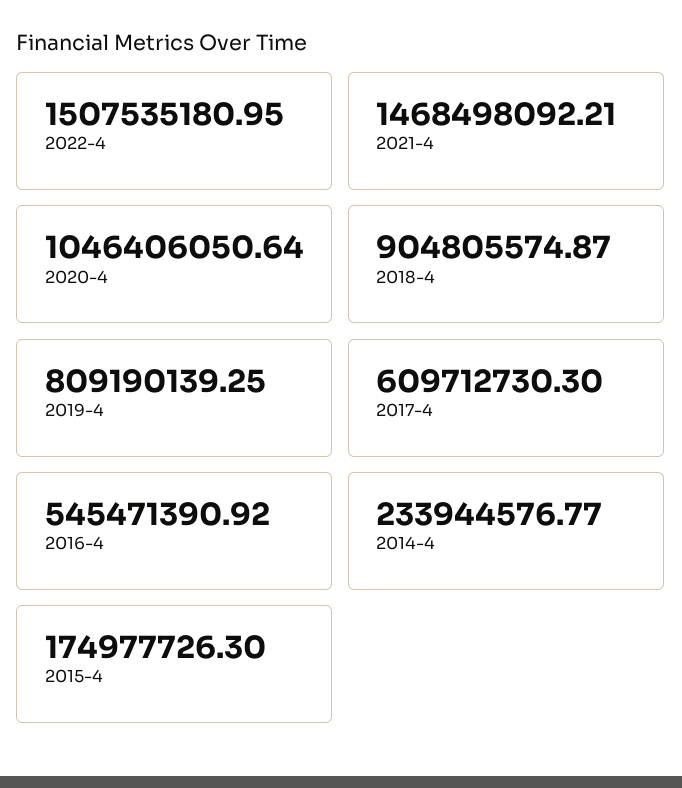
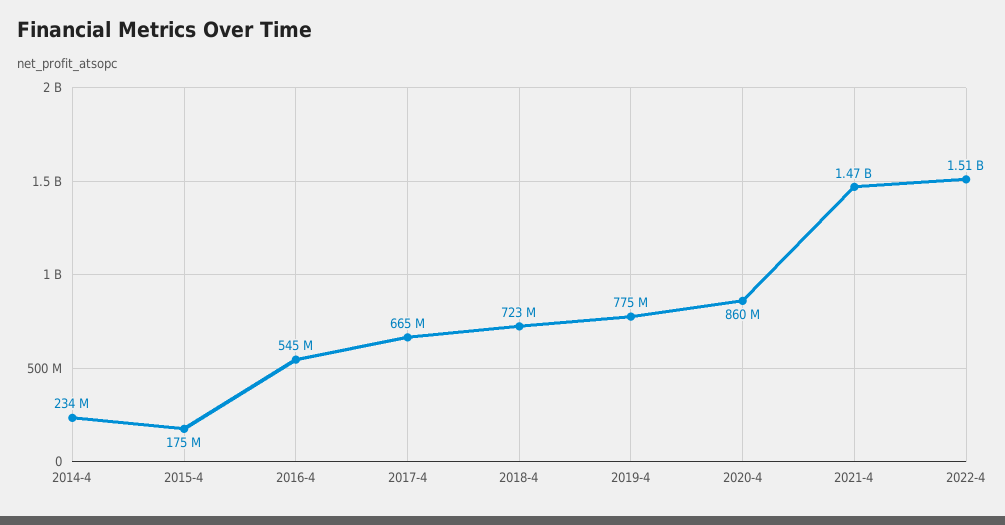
  {
    "2022-4": 1507535180.95,
    "2021-4": 1468498092.21,
-   "2020-4": 1046406050.64,
+   "2020-4": 860000000,
-   "2018-4": 904805574.87,
+   "2018-4": 723000000,
-   "2019-4": 809190139.25,
+   "2019-4": 775000000,
-   "2017-4": 609712730.3,
+   "2017-4": 665000000,
    "2016-4": 545471390.92,
    "2014-4": 233944576.77,
    "2015-4": 174977726.3
  }

